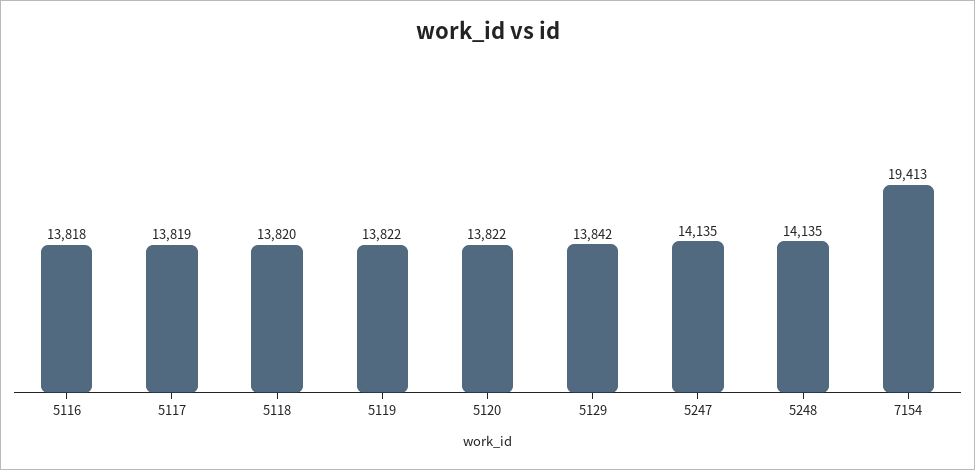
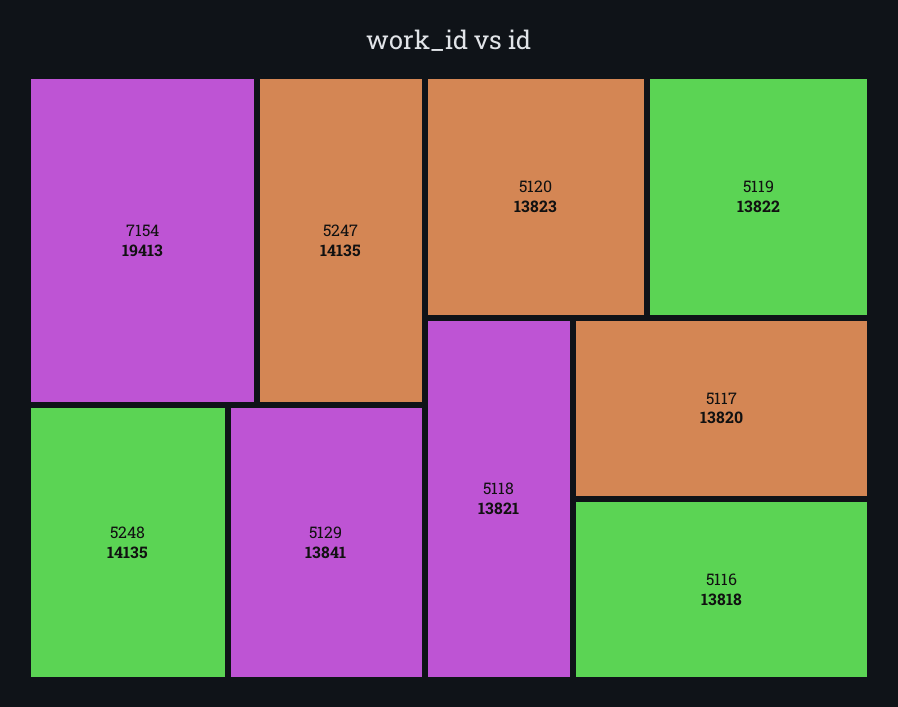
  {
    "5116": 13818,
-   "5117": 13819,
+   "5117": 13820,
-   "5118": 13820,
+   "5118": 13821,
    "5119": 13822,
-   "5120": 13822,
+   "5120": 13823,
-   "5129": 13842,
+   "5129": 13841,
    "5247": 14135,
    "5248": 14135,
    "7154": 19413
  }

